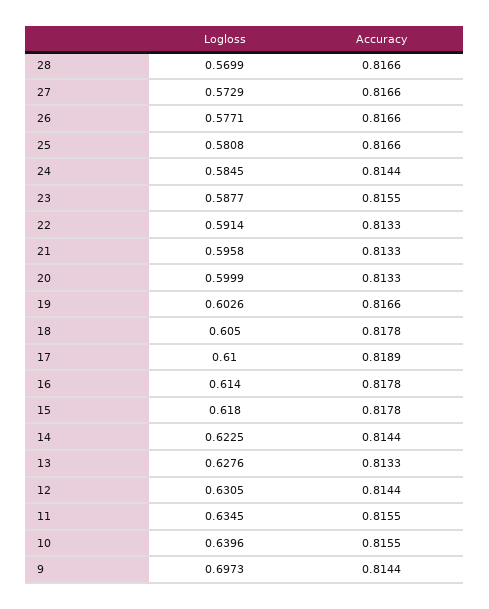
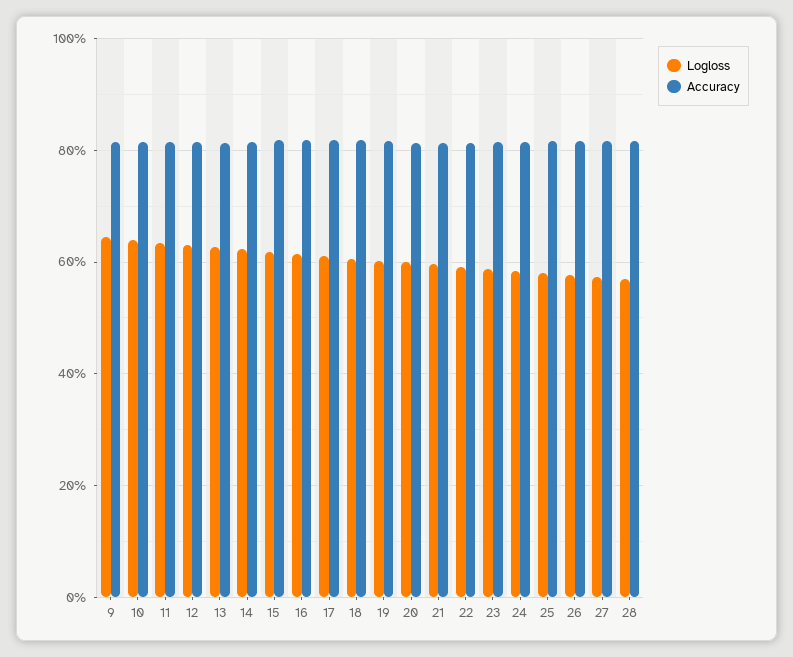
  {
    "Logloss": {
      "28": 0.5699,
      "27": 0.5729,
      "26": 0.5771,
      "25": 0.5808,
      "24": 0.5845,
      "23": 0.5877,
      "22": 0.5914,
      "21": 0.5958,
      "20": 0.5999,
      "19": 0.6026,
      "18": 0.605,
      "17": 0.61,
      "16": 0.614,
      "15": 0.618,
      "14": 0.6225,
      "13": 0.6276,
      "12": 0.6305,
      "11": 0.6345,
      "10": 0.6396,
-     "9": 0.6973
+     "9": 0.64
    },
    "Accuracy": {
      "28": 0.8166,
      "27": 0.8166,
      "26": 0.8166,
      "25": 0.8166,
      "24": 0.8144,
      "23": 0.8155,
      "22": 0.8133,
      "21": 0.8133,
      "20": 0.8133,
      "19": 0.8166,
      "18": 0.8178,
      "17": 0.8189,
      "16": 0.8178,
      "15": 0.8178,
      "14": 0.8144,
      "13": 0.8133,
      "12": 0.8144,
      "11": 0.8155,
      "10": 0.8155,
      "9": 0.8144
    }
  }

